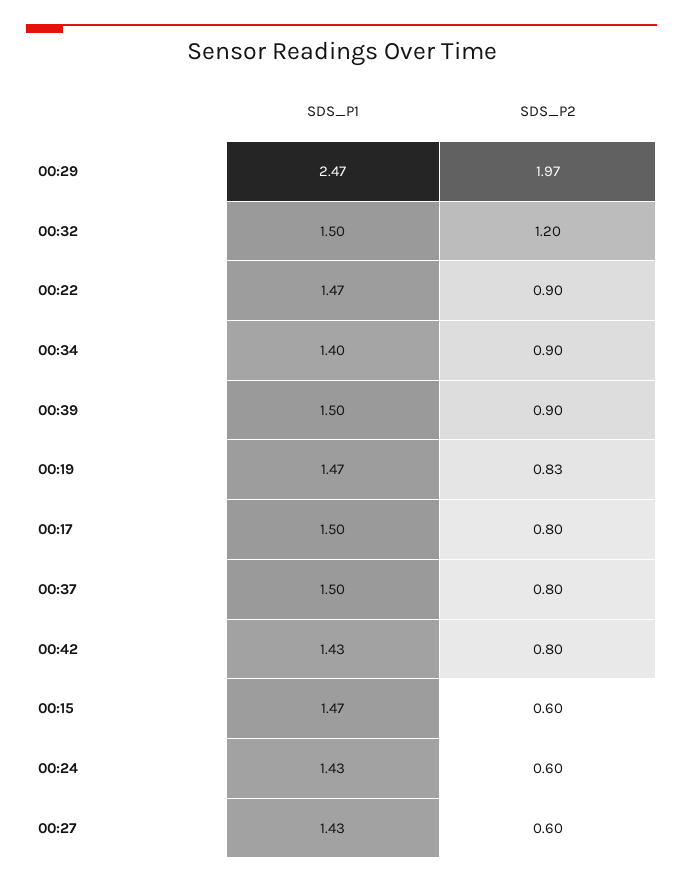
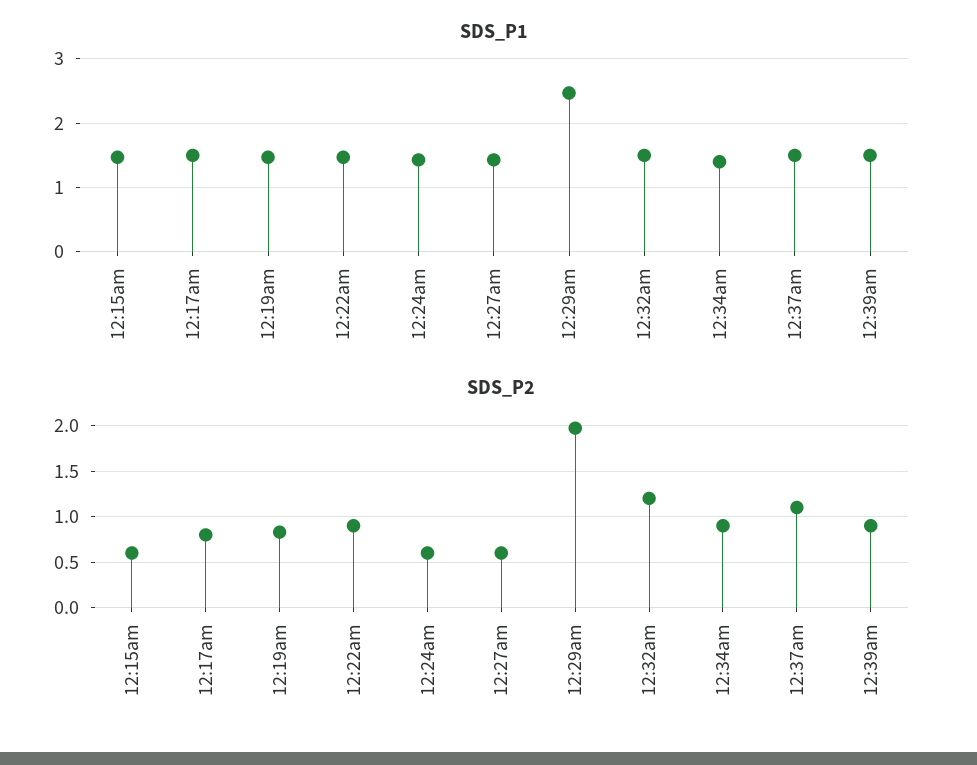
  {
    "SDS_P1": {
      "00:29": 2.47,
      "00:32": 1.5,
      "00:22": 1.47,
      "00:34": 1.4,
      "00:39": 1.5,
      "00:19": 1.47,
      "00:17": 1.5,
      "00:37": 1.5,
-     "00:42": 1.43,
      "00:15": 1.47,
      "00:24": 1.43,
      "00:27": 1.43
    },
    "SDS_P2": {
      "00:29": 1.97,
      "00:32": 1.2,
      "00:22": 0.9,
      "00:34": 0.9,
      "00:39": 0.9,
      "00:19": 0.83,
      "00:17": 0.8,
-     "00:37": 0.8,
+     "00:37": 1.1,
-     "00:42": 0.8,
      "00:15": 0.6,
      "00:24": 0.6,
      "00:27": 0.6
    }
  }

